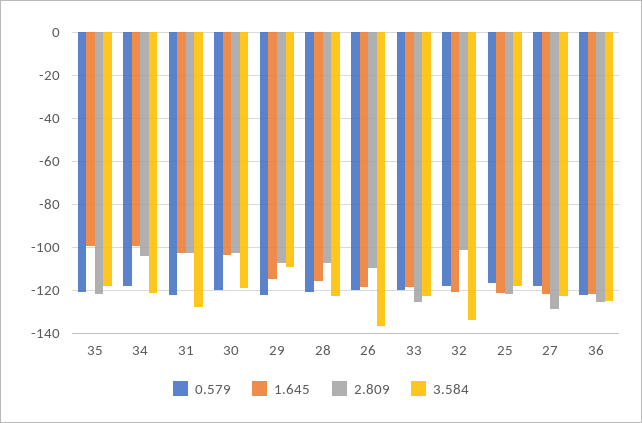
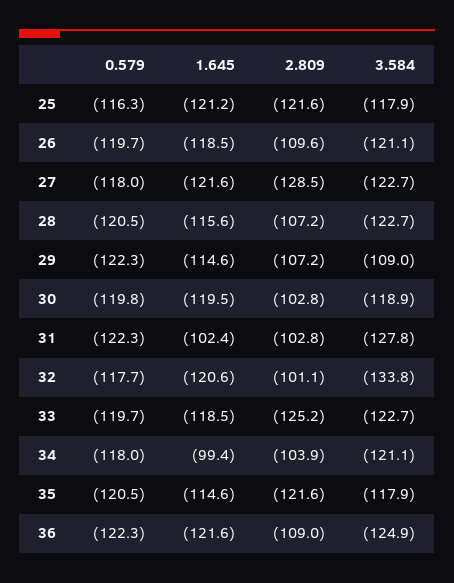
  {
    "0.579": {
      "35": -120.5,
      "34": -118,
      "31": -122.3,
      "30": -119.8,
      "29": -122.3,
      "28": -120.5,
      "26": -119.7,
      "33": -119.7,
      "32": -117.7,
      "25": -116.3,
      "27": -118,
      "36": -122.3
    },
    "1.645": {
-     "35": -100,
+     "35": -114.6,
      "34": -99.4,
      "31": -102.4,
-     "30": -105,
+     "30": -119.5,
      "29": -114.6,
      "28": -115.6,
      "26": -118.5,
      "33": -118.5,
      "32": -120.6,
      "25": -121.2,
      "27": -121.6,
      "36": -121.6
    },
    "2.809": {
      "35": -121.6,
      "34": -103.9,
      "31": -102.8,
      "30": -102.8,
      "29": -107.2,
      "28": -107.2,
      "26": -109.6,
      "33": -125.2,
      "32": -101.1,
      "25": -121.6,
      "27": -128.5,
-     "36": -125
+     "36": -109
    },
    "3.584": {
      "35": -117.9,
      "34": -121.1,
      "31": -127.8,
      "30": -118.9,
      "29": -109,
      "28": -122.7,
-     "26": -135,
+     "26": -121.1,
      "33": -122.7,
      "32": -133.8,
      "25": -117.9,
      "27": -122.7,
      "36": -124.9
    }
  }

